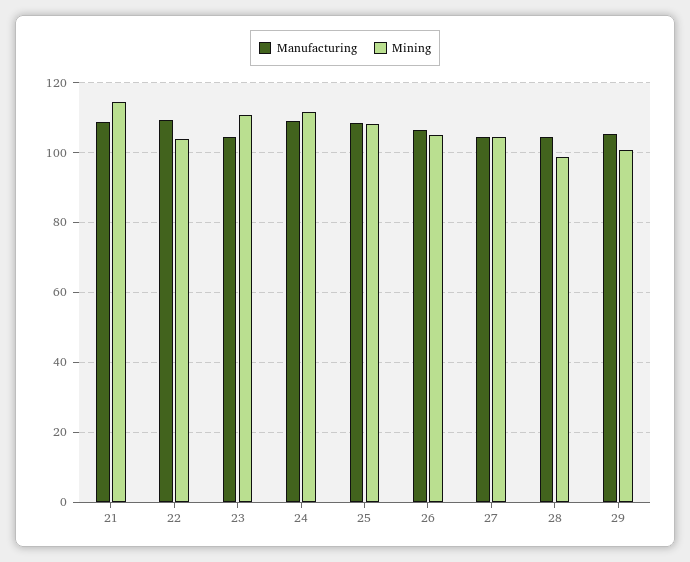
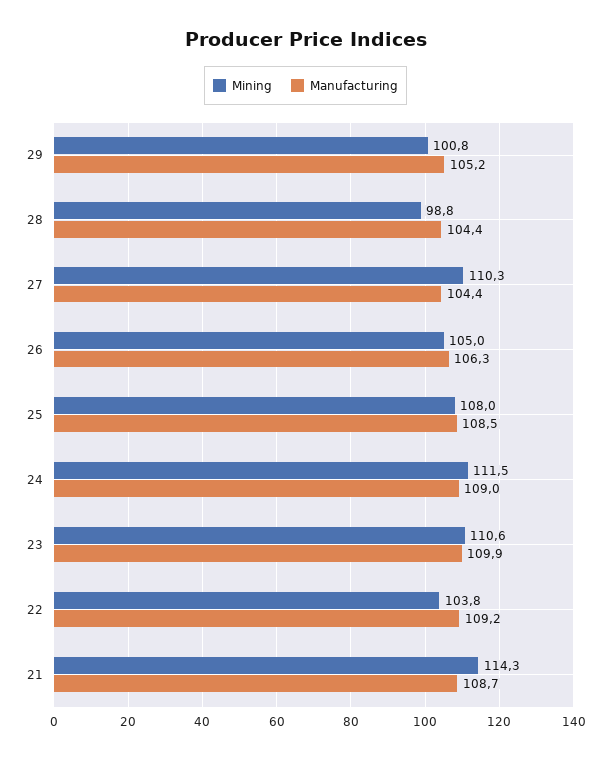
  {
    "Manufacturing": {
      "21": 108.7,
      "22": 109.2,
-     "23": 104,
+     "23": 109.9,
      "24": 109,
      "25": 108.5,
      "26": 106.3,
      "27": 104.4,
      "28": 104.4,
      "29": 105.2
    },
    "Mining": {
      "21": 114.3,
      "22": 103.8,
      "23": 110.6,
      "24": 111.5,
      "25": 108,
      "26": 105,
-     "27": 104,
+     "27": 110.3,
      "28": 98.8,
      "29": 100.8
    }
  }

